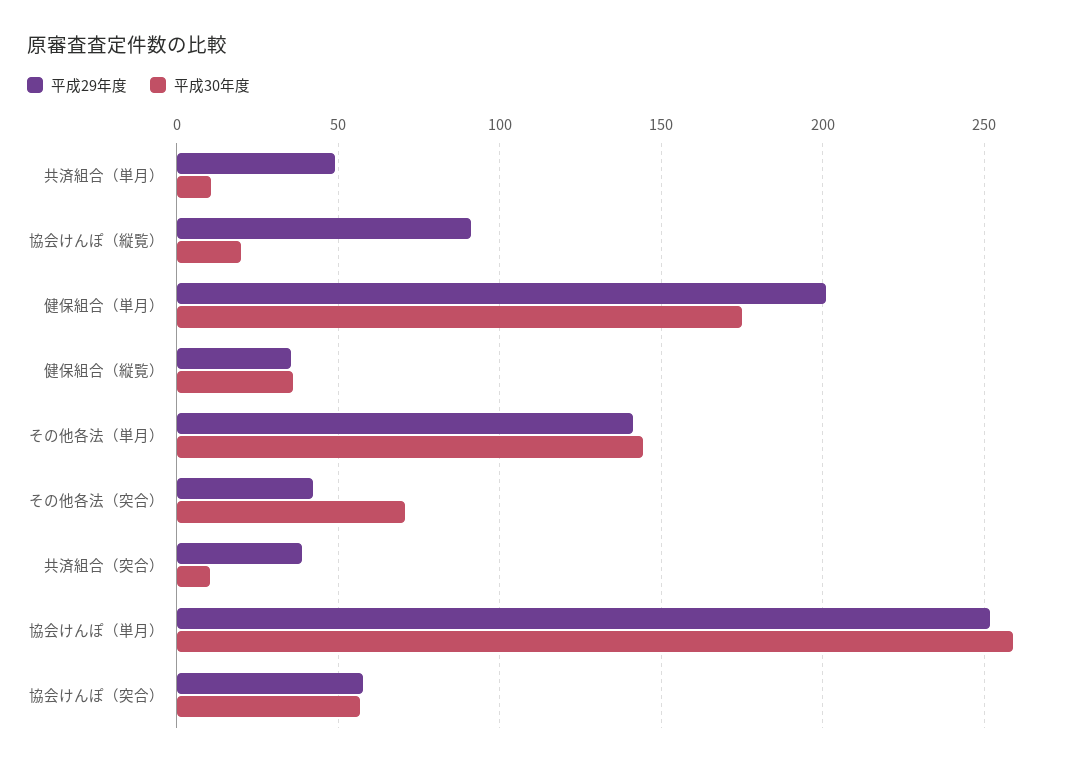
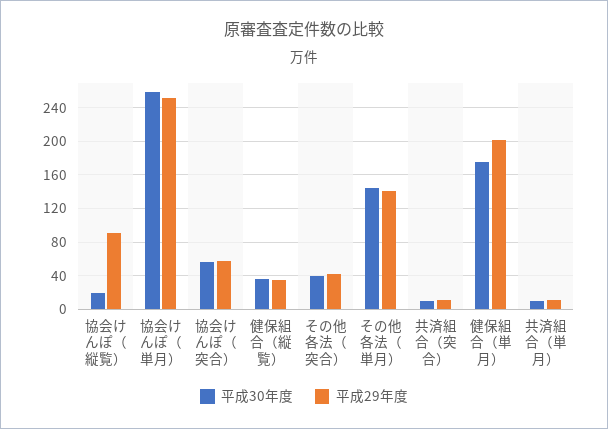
  {
    "平成29年度": {
-     "共済組合（単月）": 50,
+     "共済組合（単月）": 10,
      "協会けんぽ（縦覧）": 90,
      "健保組合（単月）": 200,
      "健保組合（縦覧）": 35,
      "その他各法（単月）": 140,
      "その他各法（突合）": 40,
-     "共済組合（突合）": 40,
+     "共済組合（突合）": 10,
      "協会けんぽ（単月）": 250,
      "協会けんぽ（突合）": 60
    },
    "平成30年度": {
      "共済組合（単月）": 10,
      "協会けんぽ（縦覧）": 20,
      "健保組合（単月）": 175,
      "健保組合（縦覧）": 35,
      "その他各法（単月）": 145,
-     "その他各法（突合）": 70,
+     "その他各法（突合）": 40,
      "共済組合（突合）": 10,
      "協会けんぽ（単月）": 260,
      "協会けんぽ（突合）": 55
    }
  }

